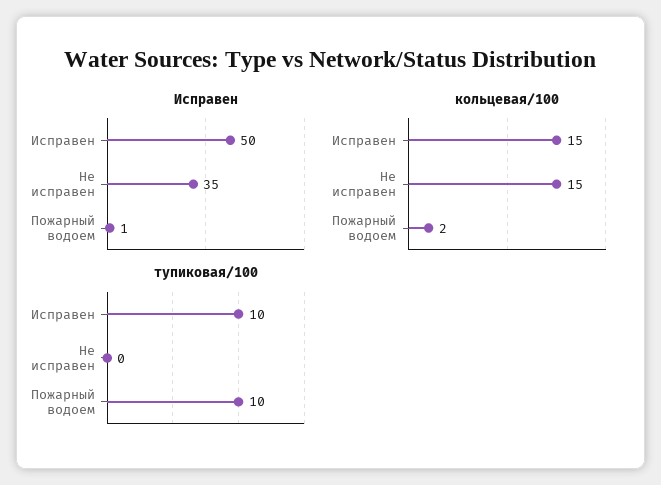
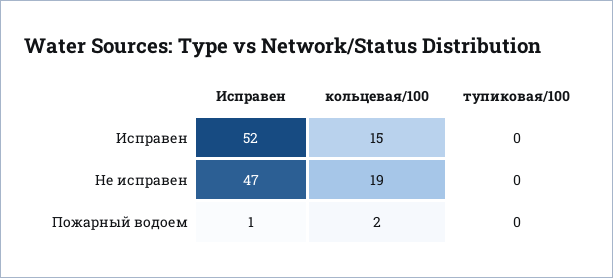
  {
    "Исправен": {
-     "Исправен": 50,
+     "Исправен": 52,
-     "Не исправен": 35,
+     "Не исправен": 47,
      "Пожарный водоем": 1
    },
    "кольцевая/100": {
      "Исправен": 15,
-     "Не исправен": 15,
+     "Не исправен": 19,
      "Пожарный водоем": 2
    },
    "тупиковая/100": {
-     "Исправен": 10,
+     "Исправен": 0,
      "Не исправен": 0,
-     "Пожарный водоем": 10
+     "Пожарный водоем": 0
    }
  }

